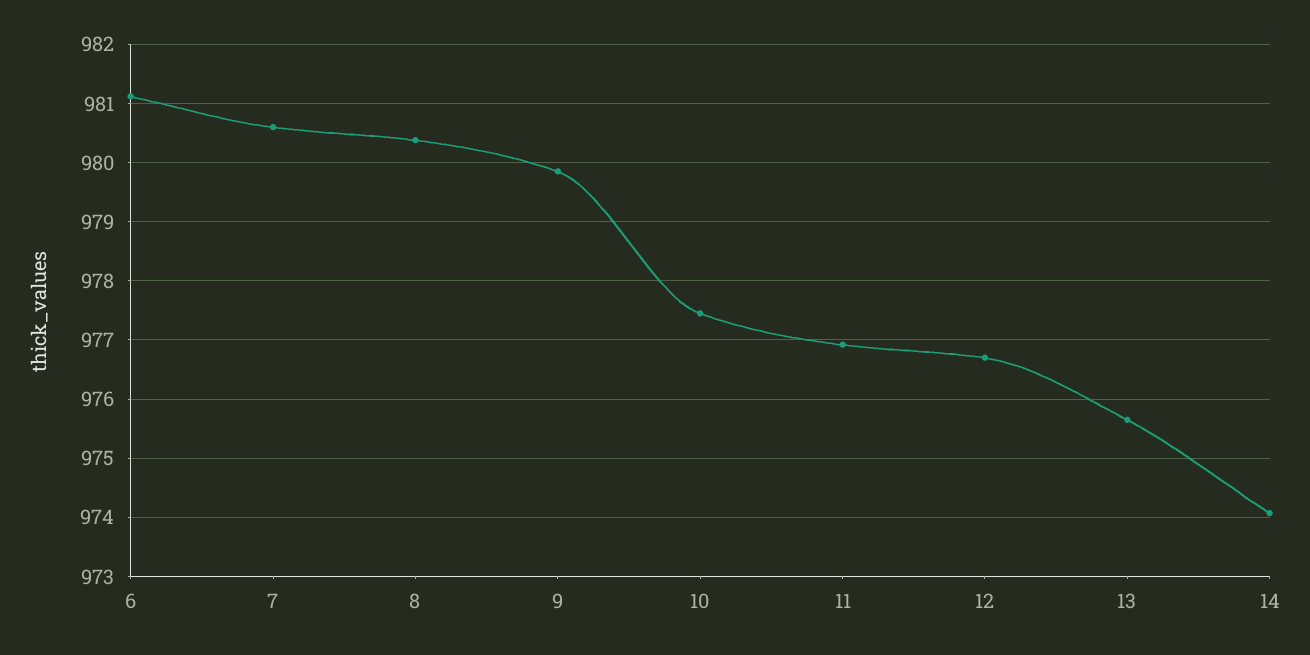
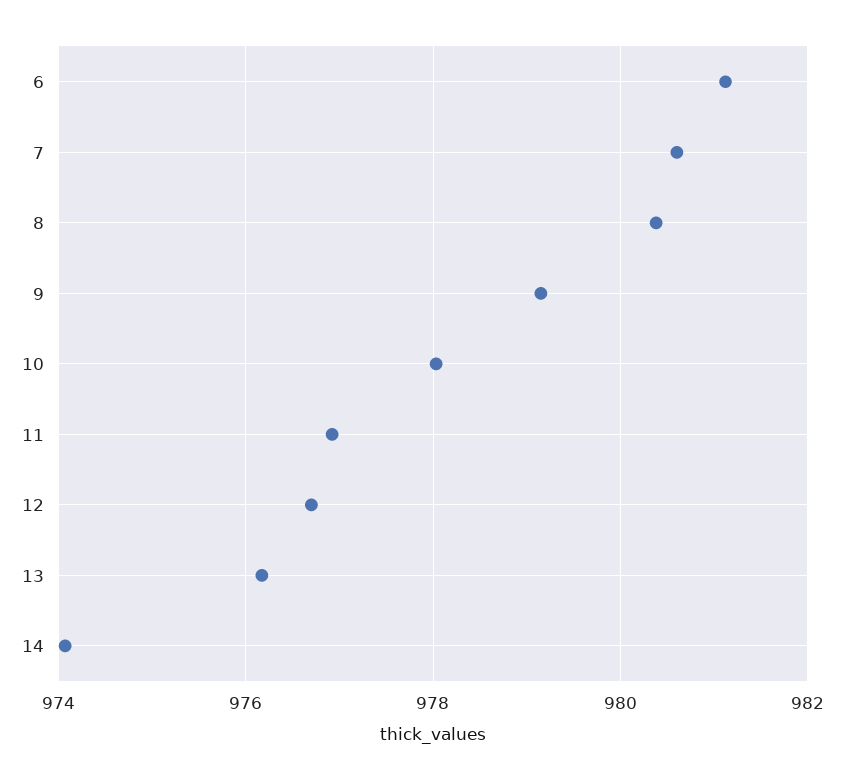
  {
    "6": 981.2,
    "7": 980.6,
    "8": 980.4,
-   "9": 979.8,
+   "9": 979.2,
-   "10": 977.4,
+   "10": 978,
    "11": 977,
    "12": 976.8,
-   "13": 975.6,
+   "13": 976.2,
    "14": 974
  }

